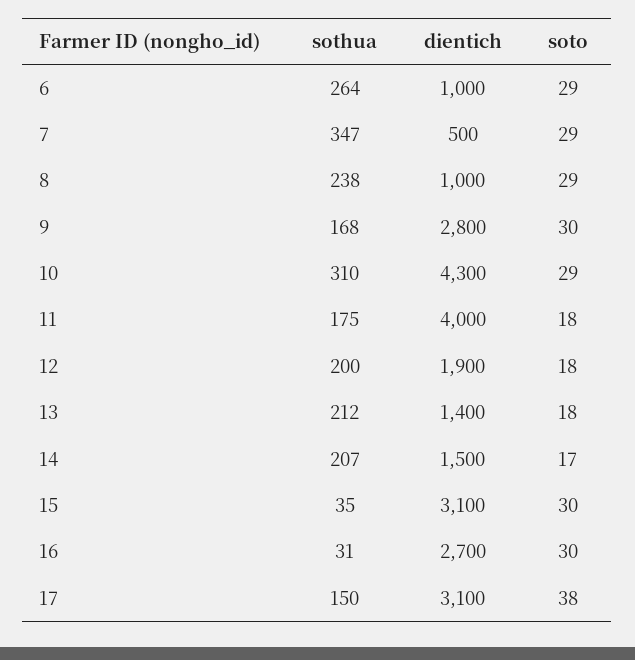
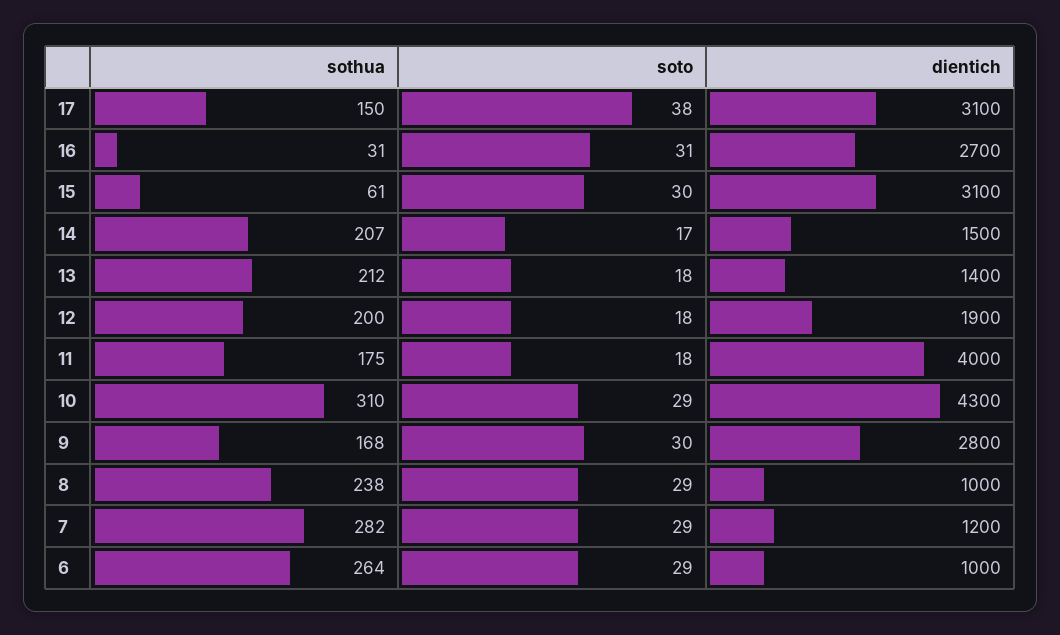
  {
    "sothua": {
      "6": 264,
-     "7": 347,
+     "7": 282,
      "8": 238,
      "9": 168,
      "10": 310,
      "11": 175,
      "12": 200,
      "13": 212,
      "14": 207,
-     "15": 35,
+     "15": 61,
      "16": 31,
      "17": 150
    },
    "dientich": {
      "6": 1000,
-     "7": 500,
+     "7": 1200,
      "8": 1000,
      "9": 2800,
      "10": 4300,
      "11": 4000,
      "12": 1900,
      "13": 1400,
      "14": 1500,
      "15": 3100,
      "16": 2700,
      "17": 3100
    },
    "soto": {
      "6": 29,
      "7": 29,
      "8": 29,
      "9": 30,
      "10": 29,
      "11": 18,
      "12": 18,
      "13": 18,
      "14": 17,
      "15": 30,
-     "16": 30,
+     "16": 31,
      "17": 38
    }
  }

